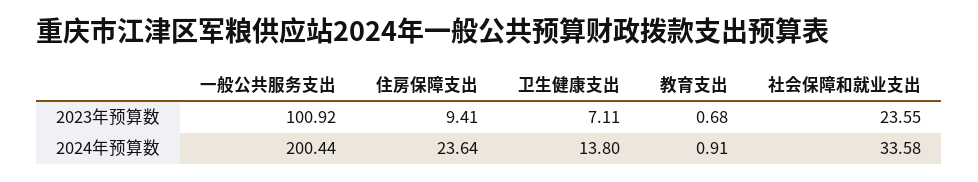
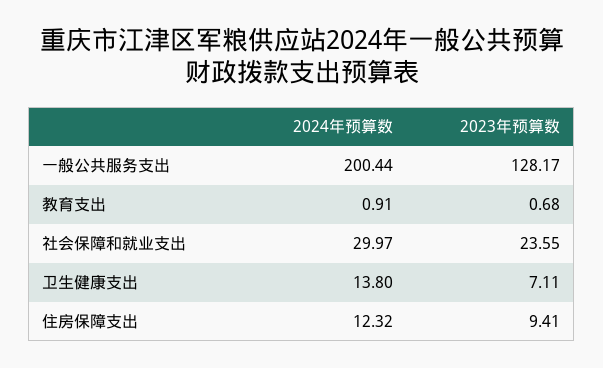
  {
    "一般公共服务支出": {
-     "2023年预算数": 100.92,
+     "2023年预算数": 128.17,
      "2024年预算数": 200.44
    },
    "住房保障支出": {
      "2023年预算数": 9.41,
-     "2024年预算数": 23.64
+     "2024年预算数": 12.32
    },
    "卫生健康支出": {
      "2023年预算数": 7.11,
      "2024年预算数": 13.8
    },
    "教育支出": {
      "2023年预算数": 0.68,
      "2024年预算数": 0.91
    },
    "社会保障和就业支出": {
      "2023年预算数": 23.55,
-     "2024年预算数": 33.58
+     "2024年预算数": 29.97
    }
  }

